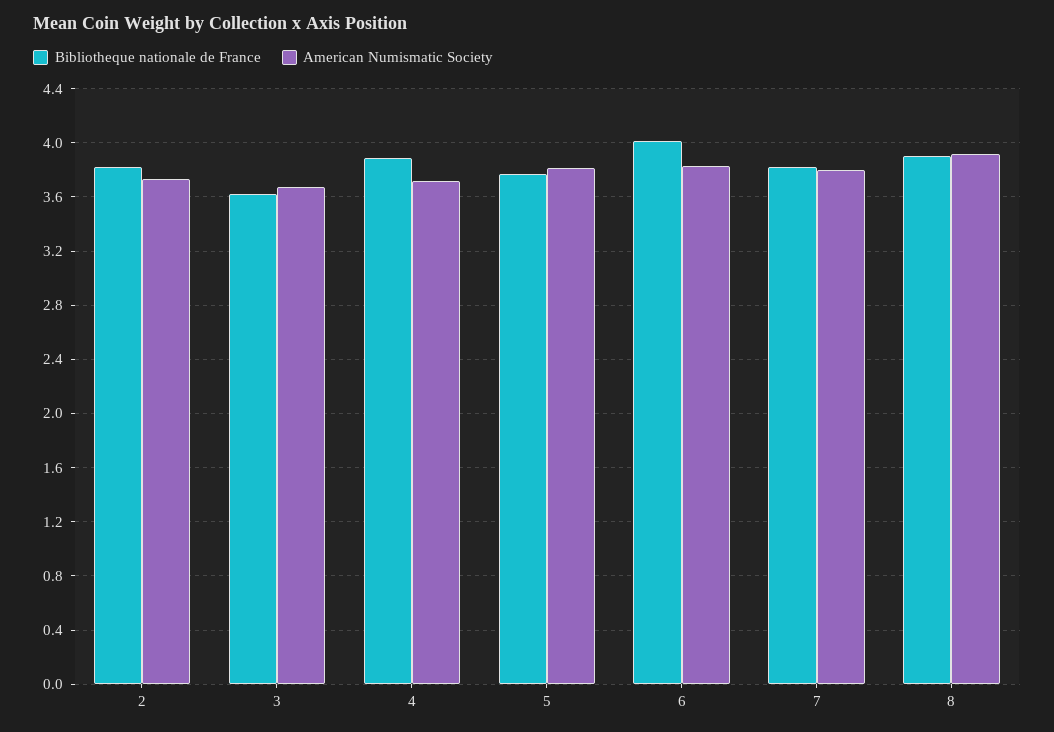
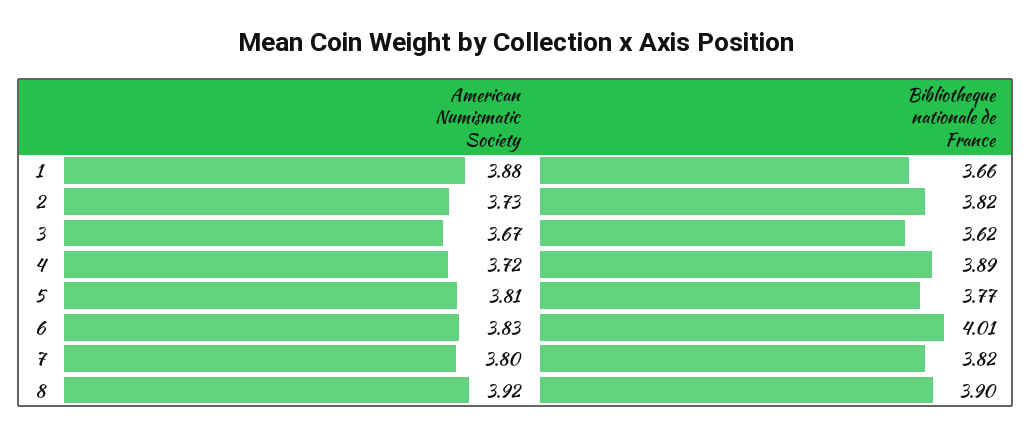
  {
    "Bibliotheque nationale de France": {
      "2": 3.82,
      "3": 3.62,
      "4": 3.89,
      "5": 3.77,
      "6": 4.01,
      "7": 3.82,
-     "8": 3.9
+     "8": 3.9,
+     "1": 3.66
    },
    "American Numismatic Society": {
      "2": 3.73,
      "3": 3.67,
      "4": 3.72,
      "5": 3.81,
      "6": 3.83,
      "7": 3.8,
-     "8": 3.92
+     "8": 3.92,
+     "1": 3.88
    }
  }

